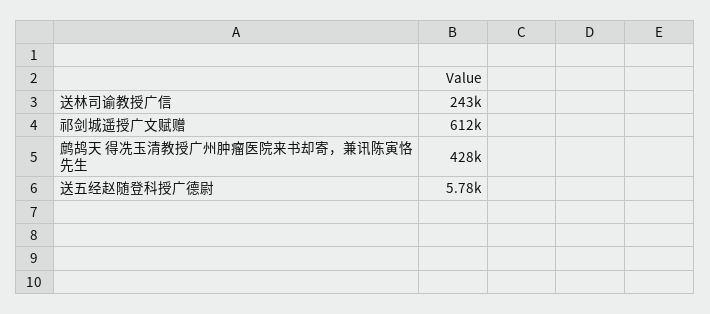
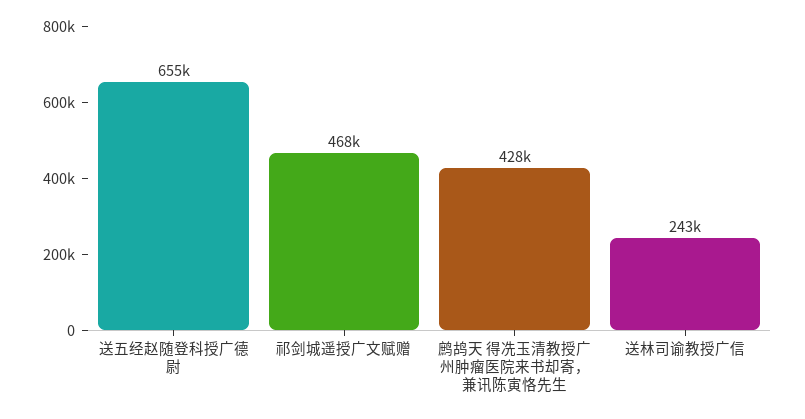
  {
    "送林司谕教授广信": 243000,
-   "祁剑城遥授广文赋赠": 612000,
+   "祁剑城遥授广文赋赠": 468000,
    "鹧鸪天 得冼玉清教授广州肿瘤医院来书却寄，兼讯陈寅恪先生": 428000,
-   "送五经赵随登科授广德尉": 5780
+   "送五经赵随登科授广德尉": 655000
  }

